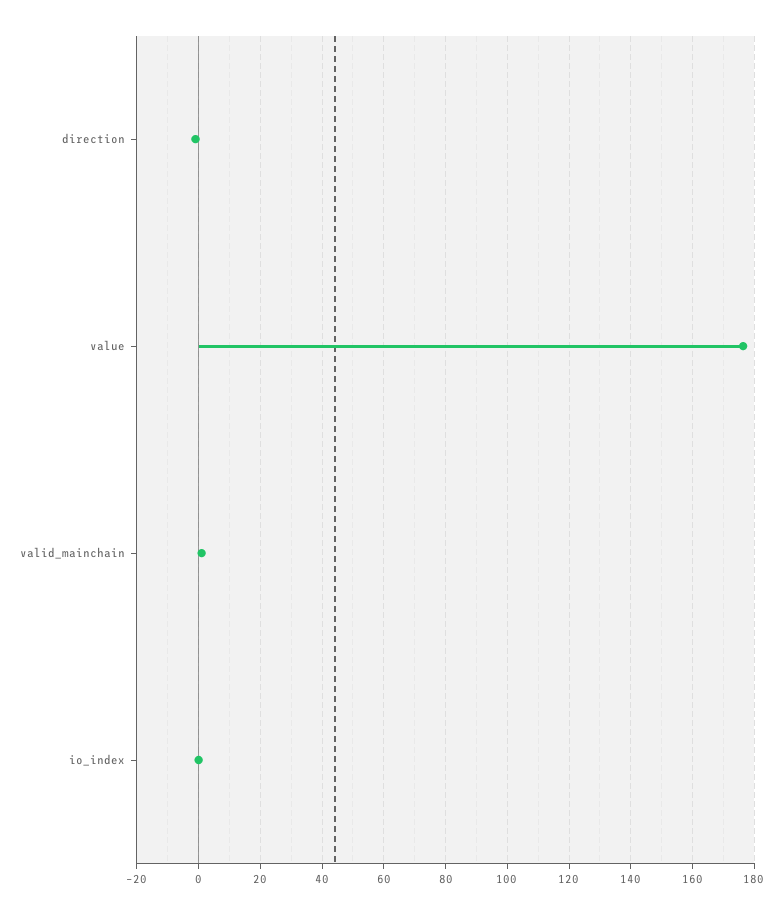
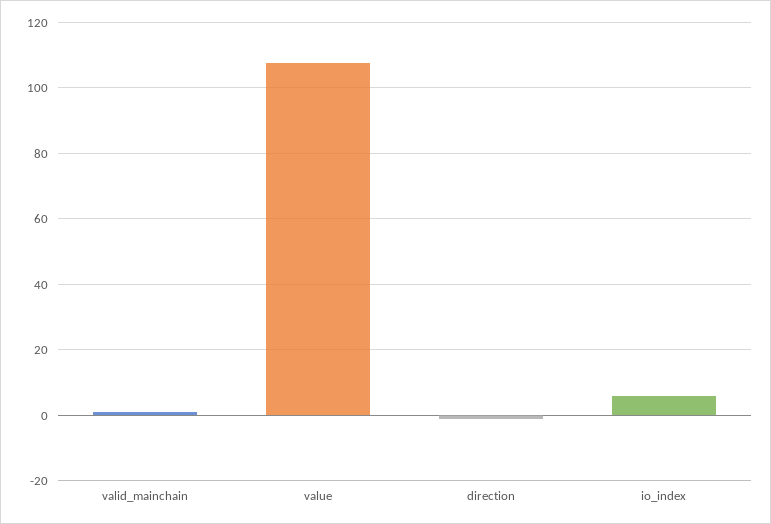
  {
    "direction": -2,
-   "value": 176,
+   "value": 108,
    "valid_mainchain": 2,
-   "io_index": 0
+   "io_index": 6
  }

